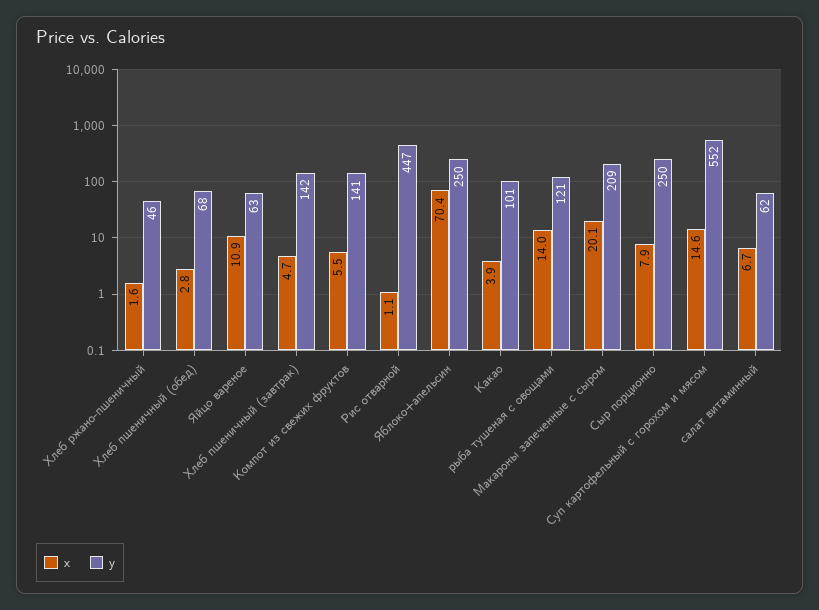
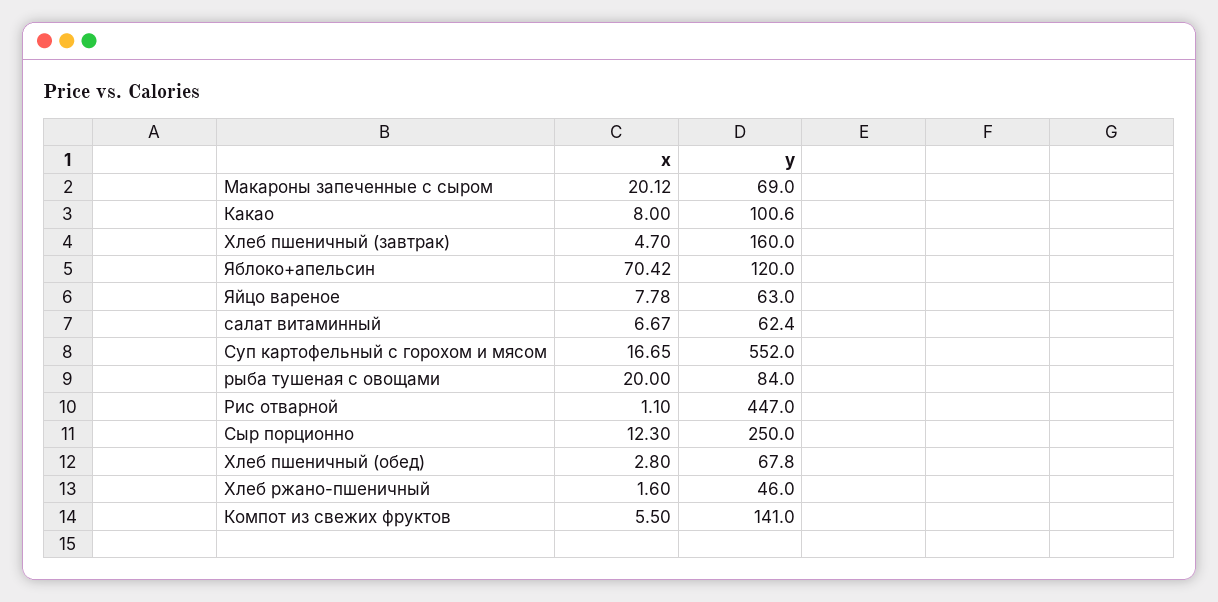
  {
    "x": {
      "Хлеб ржано-пшеничный": 1.6,
      "Хлеб пшеничный (обед)": 2.8,
-     "Яйцо вареное": 10.9,
+     "Яйцо вареное": 7.78,
      "Хлеб пшеничный (завтрак)": 4.7,
      "Компот из свежих фруктов": 5.5,
      "Рис отварной": 1.1,
      "Яблоко+апельсин": 70.42,
-     "Какао": 3.9,
+     "Какао": 8,
-     "рыба тушеная с овощами": 14,
+     "рыба тушеная с овощами": 20,
      "Макароны запеченные с сыром": 20.12,
-     "Сыр порционно": 7.9,
+     "Сыр порционно": 12.3,
-     "Суп картофельный с горохом и мясом": 14.6,
+     "Суп картофельный с горохом и мясом": 16.65,
      "салат витаминный": 6.67
    },
    "y": {
      "Хлеб ржано-пшеничный": 46,
      "Хлеб пшеничный (обед)": 67.8,
      "Яйцо вареное": 63,
-     "Хлеб пшеничный (завтрак)": 142,
+     "Хлеб пшеничный (завтрак)": 160,
      "Компот из свежих фруктов": 141,
      "Рис отварной": 447,
-     "Яблоко+апельсин": 250,
+     "Яблоко+апельсин": 120,
      "Какао": 100.6,
-     "рыба тушеная с овощами": 121,
+     "рыба тушеная с овощами": 84,
-     "Макароны запеченные с сыром": 209,
+     "Макароны запеченные с сыром": 69,
      "Сыр порционно": 250,
      "Суп картофельный с горохом и мясом": 552,
      "салат витаминный": 62.4
    }
  }

